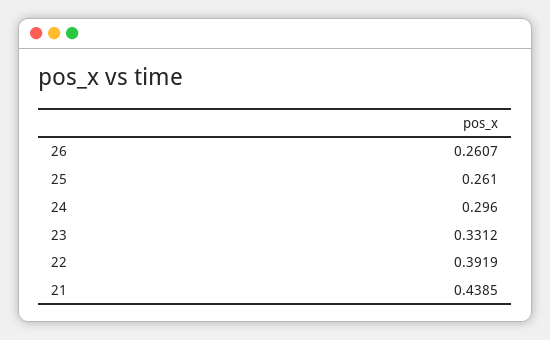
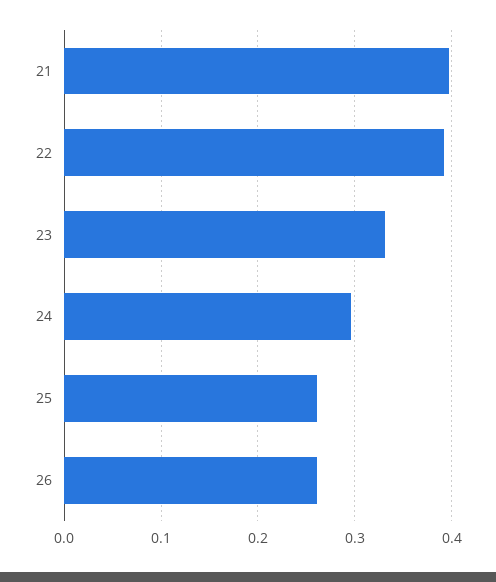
  {
    "26": 0.2607,
    "25": 0.261,
    "24": 0.296,
    "23": 0.3312,
    "22": 0.3919,
-   "21": 0.4385
+   "21": 0.4
  }

